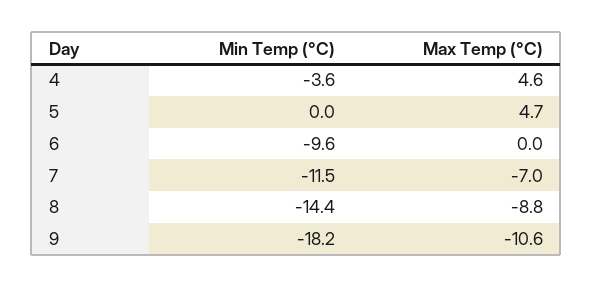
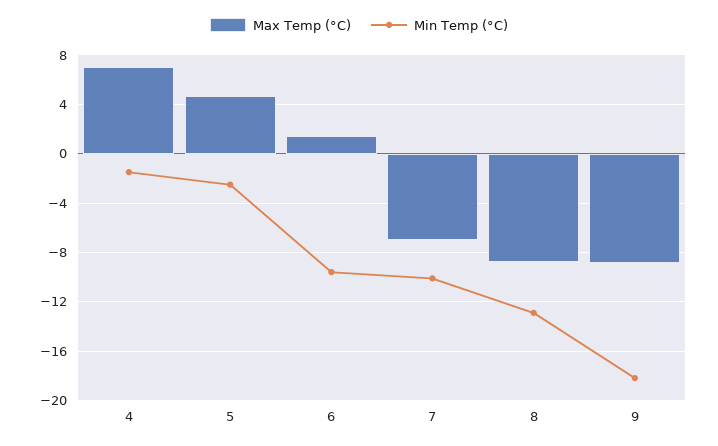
  {
    "Min Temp (°C)": {
-     "4": -3.6,
+     "4": -1.5,
-     "5": 0,
+     "5": -2.5,
      "6": -9.6,
-     "7": -11.5,
+     "7": -10,
-     "8": -14.4,
+     "8": -13,
      "9": -18.2
    },
    "Max Temp (°C)": {
-     "4": 4.6,
+     "4": 7,
      "5": 4.7,
-     "6": 0,
+     "6": 1.5,
      "7": -7,
      "8": -8.8,
-     "9": -10.6
+     "9": -9
    }
  }

